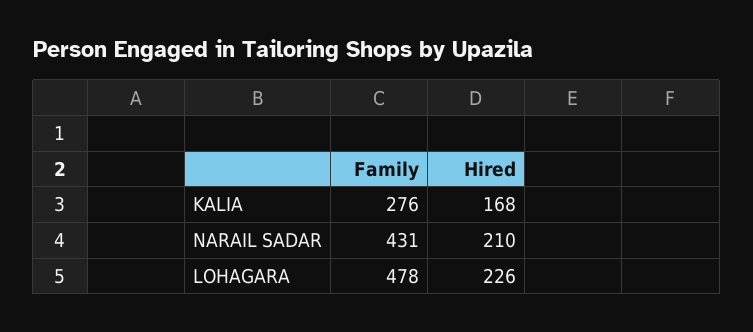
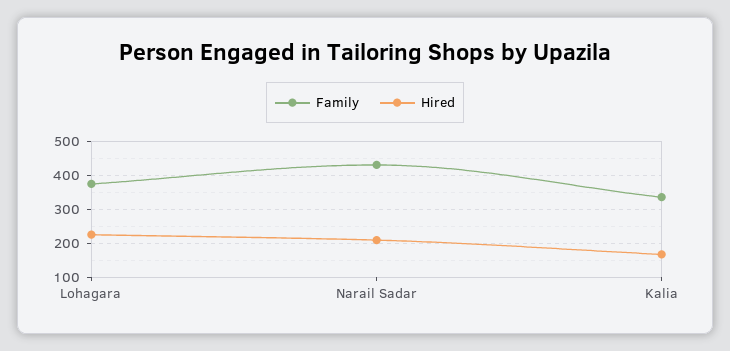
  {
    "Family": {
-     "KALIA": 276,
+     "KALIA": 340,
      "NARAIL SADAR": 431,
-     "LOHAGARA": 478
+     "LOHAGARA": 380
    },
    "Hired": {
      "KALIA": 168,
      "NARAIL SADAR": 210,
      "LOHAGARA": 226
    }
  }

